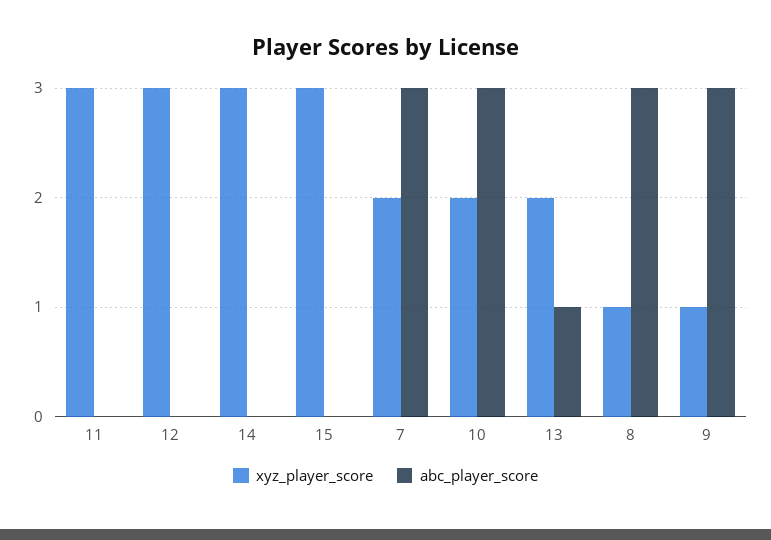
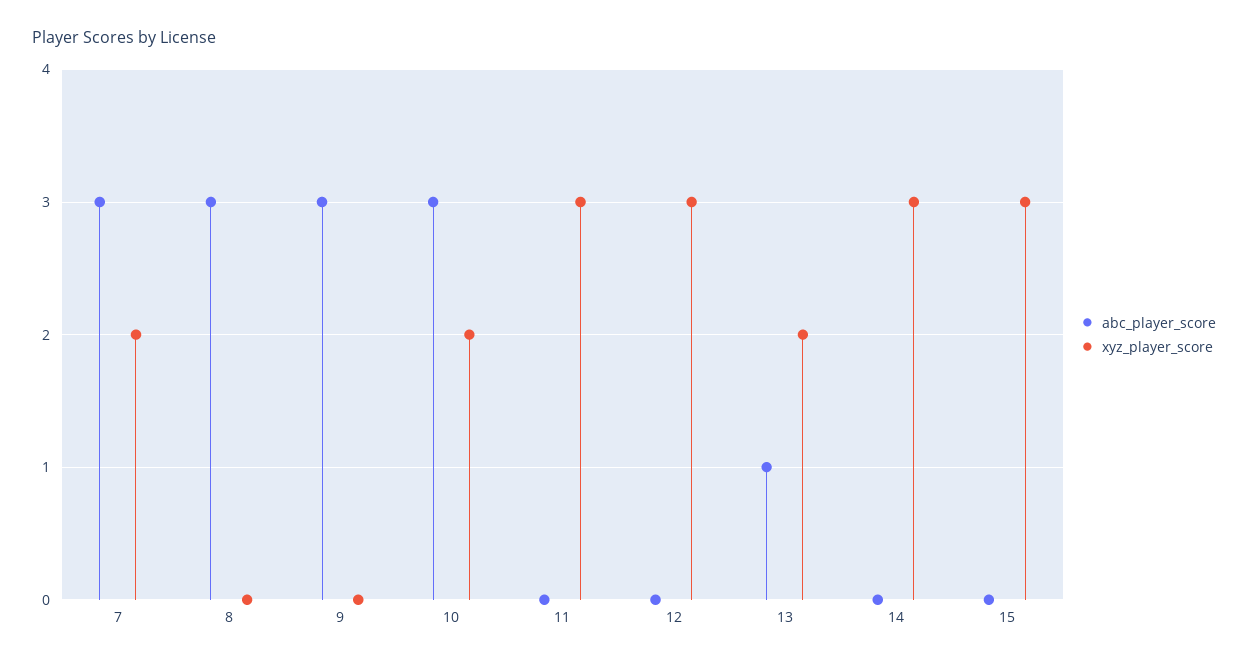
  {
    "xyz_player_score": {
      "11": 3,
      "12": 3,
      "14": 3,
      "15": 3,
      "7": 2,
      "10": 2,
      "13": 2,
-     "8": 1,
+     "8": 0,
-     "9": 1
+     "9": 0
    },
    "abc_player_score": {
      "11": 0,
      "12": 0,
      "14": 0,
      "15": 0,
      "7": 3,
      "10": 3,
      "13": 1,
      "8": 3,
      "9": 3
    }
  }

